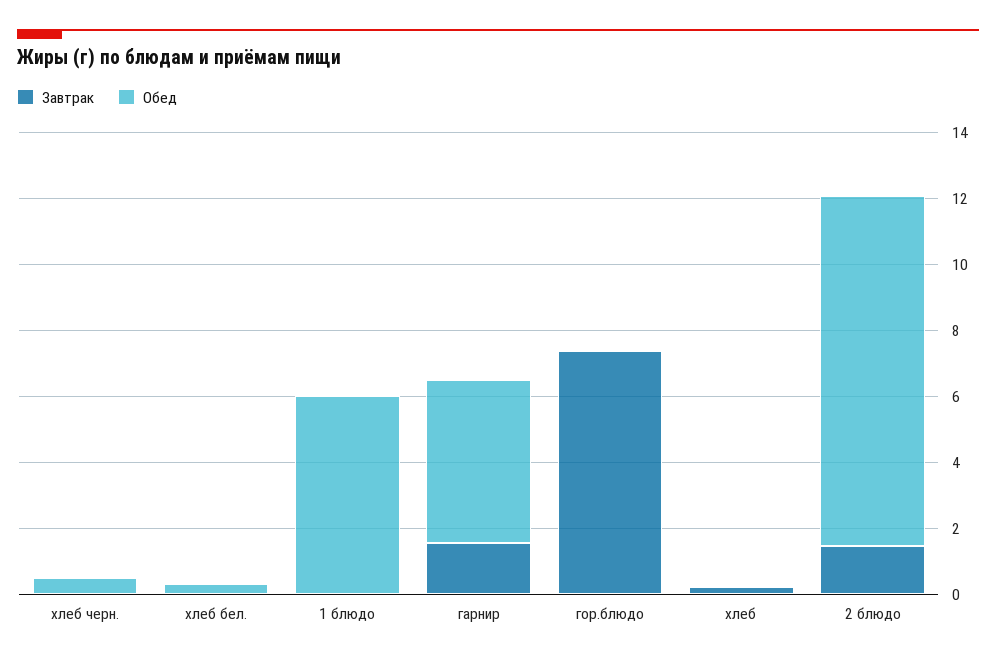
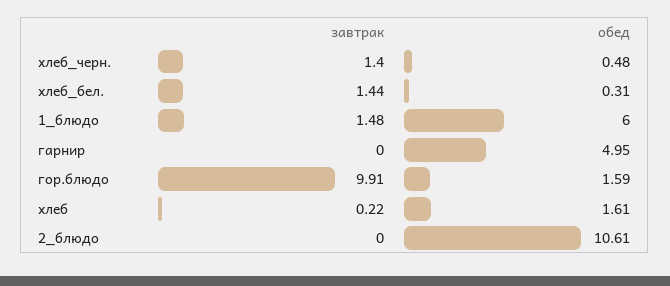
  {
    "Завтрак": {
-     "хлеб черн.": 0,
+     "хлеб черн.": 1.4,
-     "хлеб бел.": 0,
+     "хлеб бел.": 1.44,
-     "1 блюдо": 0,
+     "1 блюдо": 1.48,
-     "гарнир": 1.5,
+     "гарнир": 0,
-     "гор.блюдо": 7.5,
+     "гор.блюдо": 9.91,
      "хлеб": 0.22,
-     "2 блюдо": 1.5
+     "2 блюдо": 0
    },
    "Обед": {
      "хлеб черн.": 0.48,
      "хлеб бел.": 0.31,
      "1 блюдо": 6,
      "гарнир": 4.95,
-     "гор.блюдо": 0,
+     "гор.блюдо": 1.59,
-     "хлеб": 0,
+     "хлеб": 1.61,
      "2 блюдо": 10.61
    }
  }

